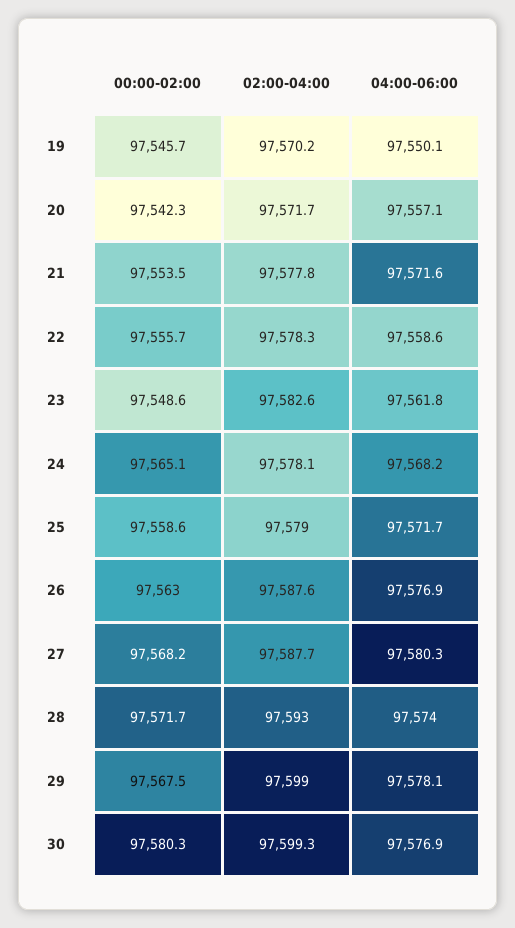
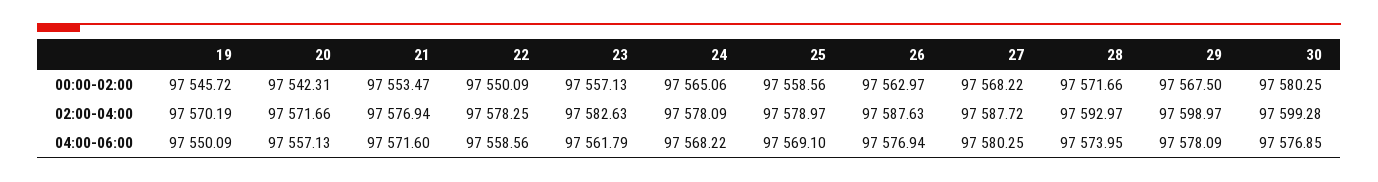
  {
    "00:00-02:00": {
      "19": 97545.72,
      "20": 97542.31,
      "21": 97553.47,
-     "22": 97555.7,
+     "22": 97550.09,
-     "23": 97548.6,
+     "23": 97557.13,
      "24": 97565.06,
      "25": 97558.56,
      "26": 97562.97,
      "27": 97568.22,
      "28": 97571.66,
      "29": 97567.5,
      "30": 97580.25
    },
    "02:00-04:00": {
      "19": 97570.19,
      "20": 97571.66,
-     "21": 97577.8,
+     "21": 97576.94,
      "22": 97578.25,
      "23": 97582.63,
      "24": 97578.09,
      "25": 97578.97,
      "26": 97587.63,
      "27": 97587.72,
      "28": 97592.97,
      "29": 97598.97,
      "30": 97599.28
    },
    "04:00-06:00": {
      "19": 97550.09,
      "20": 97557.13,
      "21": 97571.6,
      "22": 97558.56,
      "23": 97561.79,
      "24": 97568.22,
-     "25": 97571.7,
+     "25": 97569.1,
      "26": 97576.94,
      "27": 97580.25,
      "28": 97573.95,
      "29": 97578.09,
      "30": 97576.85
    }
  }

